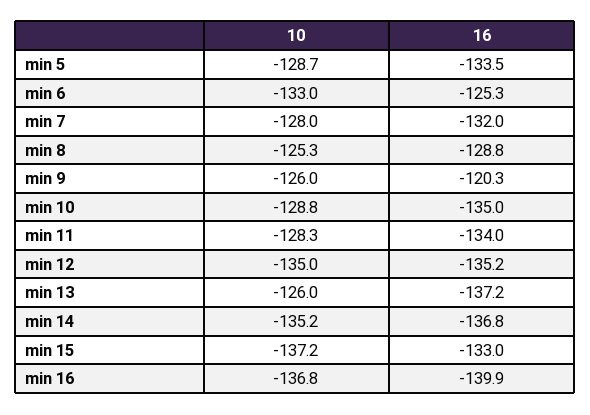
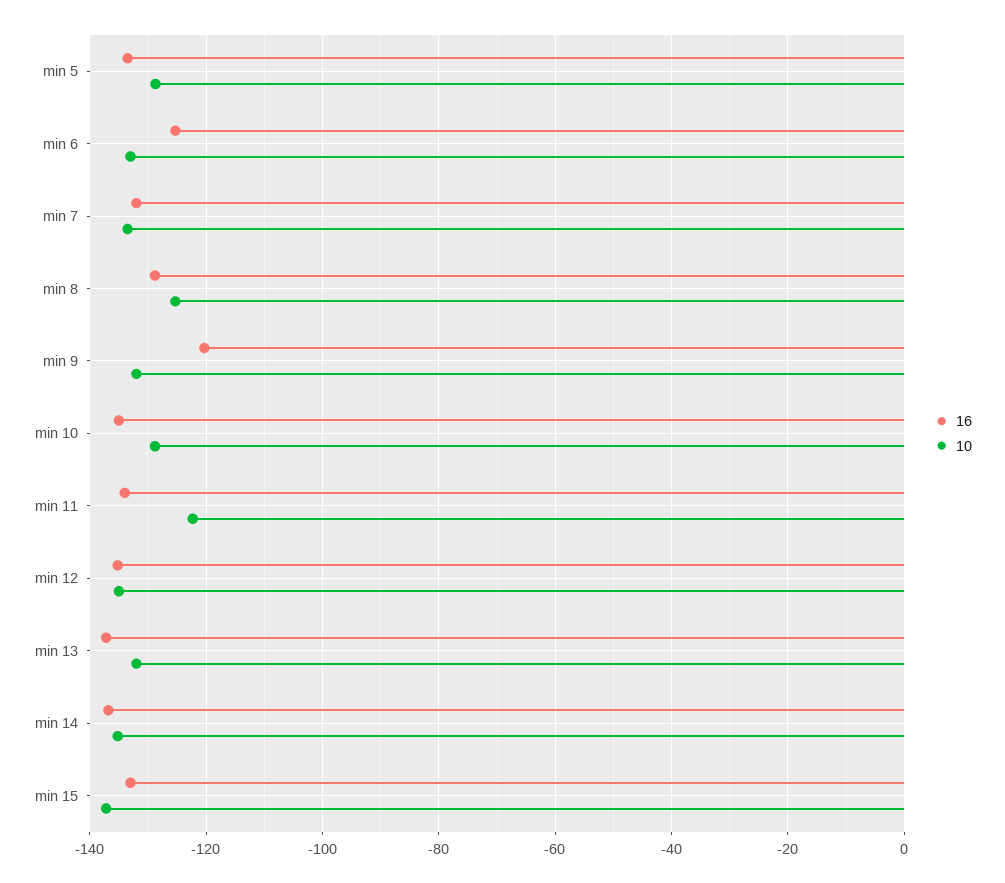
  {
    "10": {
      "min 5": -128.7,
      "min 6": -133,
-     "min 7": -128,
+     "min 7": -134,
      "min 8": -125.3,
-     "min 9": -126,
+     "min 9": -132,
      "min 10": -128.8,
-     "min 11": -128.3,
+     "min 11": -122,
      "min 12": -135,
-     "min 13": -126,
+     "min 13": -132,
      "min 14": -135.2,
-     "min 15": -137.2,
+     "min 15": -137.2
-     "min 16": -136.8
    },
    "16": {
      "min 5": -133.5,
      "min 6": -125.3,
      "min 7": -132,
      "min 8": -128.8,
      "min 9": -120.3,
      "min 10": -135,
      "min 11": -134,
      "min 12": -135.2,
      "min 13": -137.2,
      "min 14": -136.8,
-     "min 15": -133,
+     "min 15": -133
-     "min 16": -139.9
    }
  }

